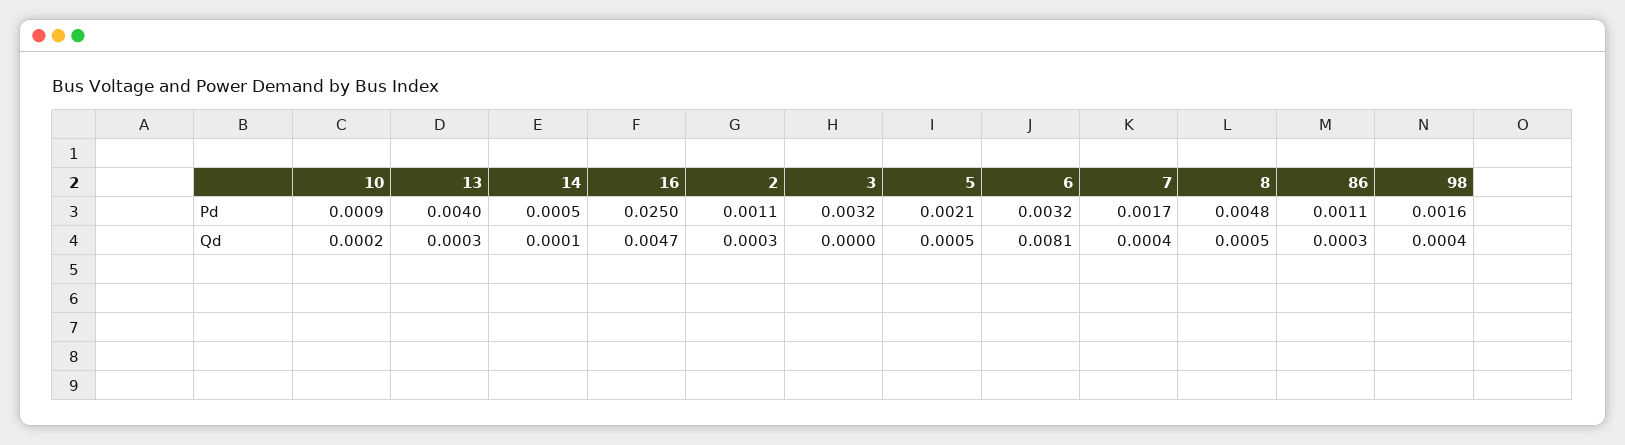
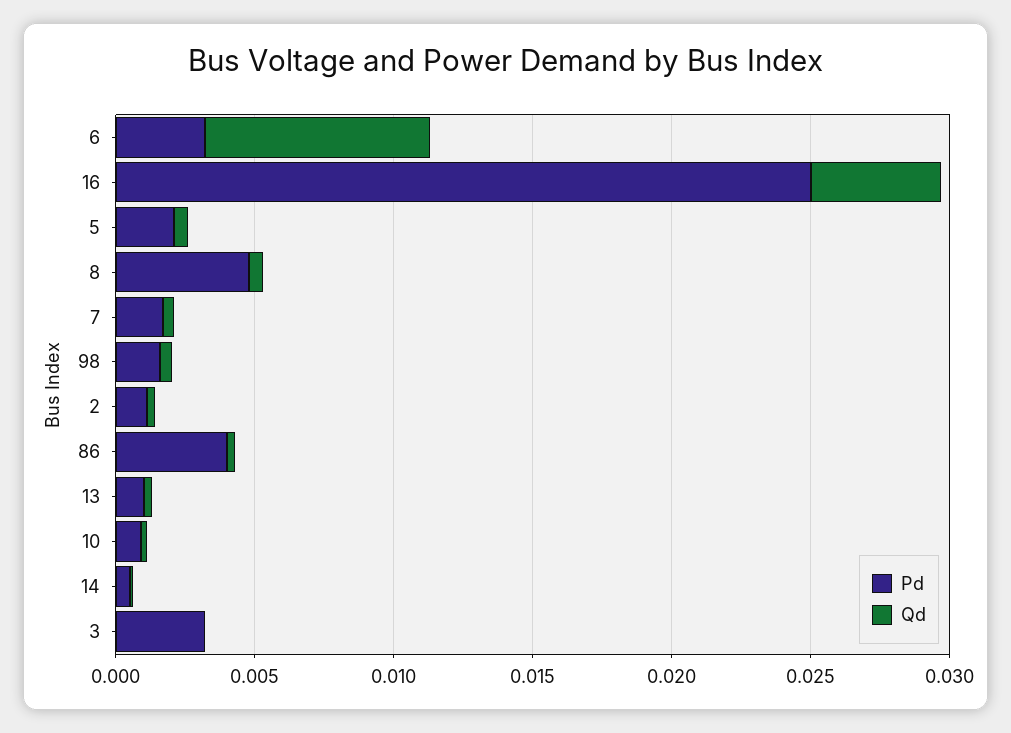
  {
    "Pd": {
      "10": 0.0009,
-     "13": 0.004,
+     "13": 0.001,
      "14": 0.0005,
      "16": 0.025,
      "2": 0.0011,
      "3": 0.0032,
      "5": 0.0021,
      "6": 0.0032,
      "7": 0.0017,
      "8": 0.0048,
-     "86": 0.0011,
+     "86": 0.004,
      "98": 0.0016
    },
    "Qd": {
      "10": 0.0002,
      "13": 0.0003,
      "14": 0.0001,
      "16": 0.0047,
      "2": 0.0003,
      "3": 0,
      "5": 0.0005,
      "6": 0.0081,
      "7": 0.0004,
      "8": 0.0005,
      "86": 0.0003,
      "98": 0.0004
    }
  }

